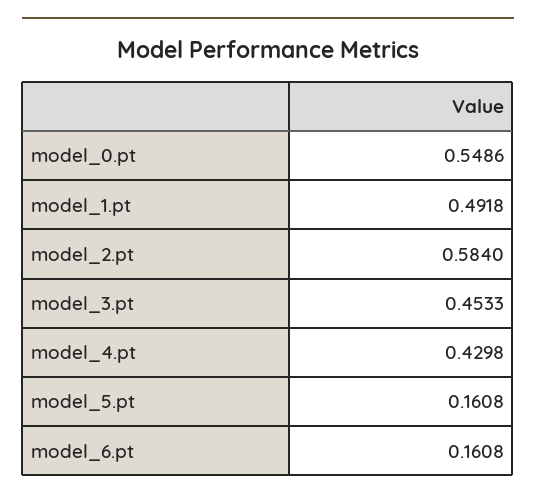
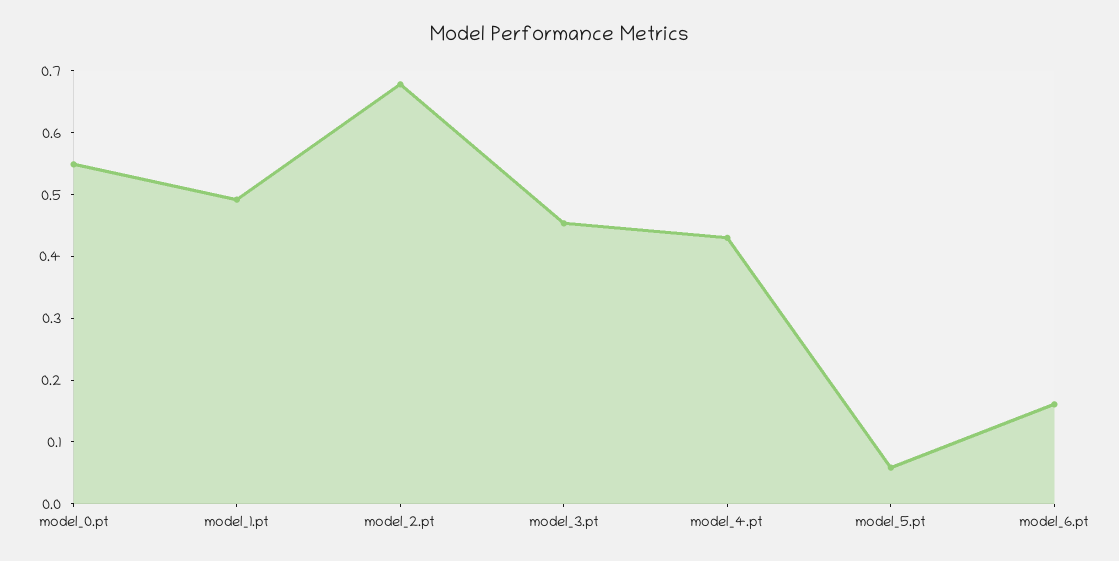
  {
    "model_0.pt": 0.5486,
    "model_1.pt": 0.4918,
-   "model_2.pt": 0.584,
+   "model_2.pt": 0.68,
    "model_3.pt": 0.4533,
    "model_4.pt": 0.4298,
-   "model_5.pt": 0.1608,
+   "model_5.pt": 0.06,
    "model_6.pt": 0.1608
  }

